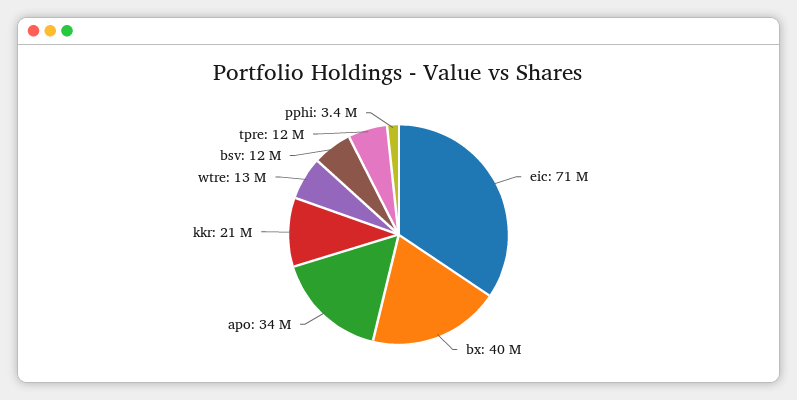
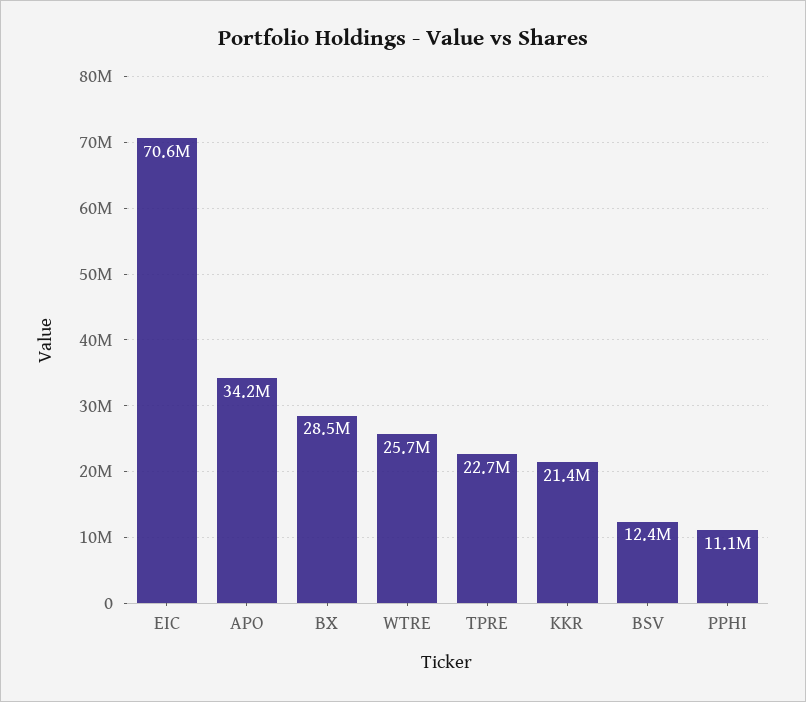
  {
    "eic": 70600000,
-   "bx": 40000000,
+   "bx": 28500000,
    "apo": 34200000,
    "kkr": 21400000,
-   "wtre": 13000000,
+   "wtre": 25700000,
    "bsv": 12400000,
-   "tpre": 12000000,
+   "tpre": 22700000,
-   "pphi": 3400000
+   "pphi": 11100000
  }

